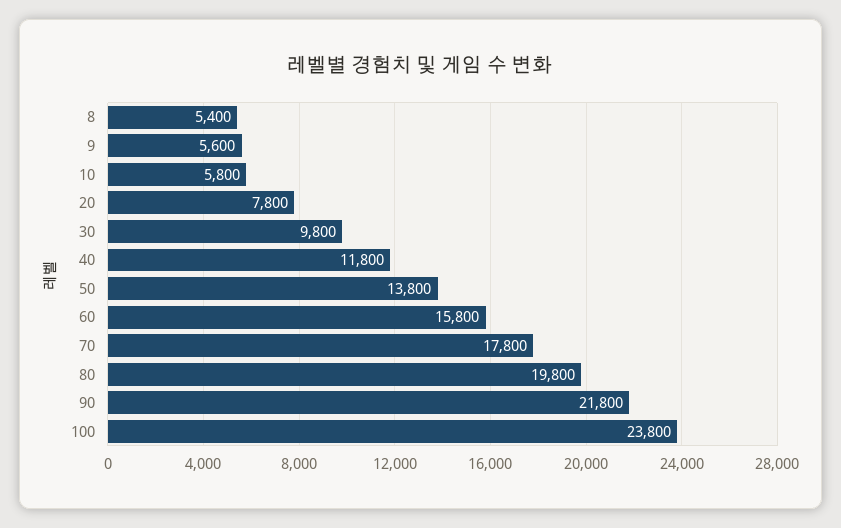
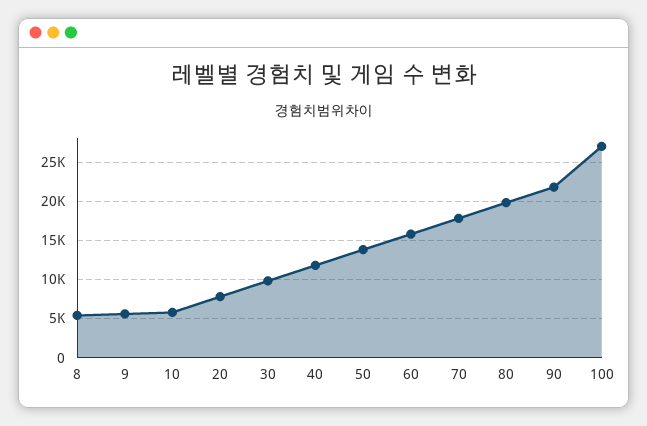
  {
    "8": 5400,
    "9": 5600,
    "10": 5800,
    "20": 7800,
    "30": 9800,
    "40": 11800,
    "50": 13800,
    "60": 15800,
    "70": 17800,
    "80": 19800,
    "90": 21800,
-   "100": 23800
+   "100": 27000
  }

